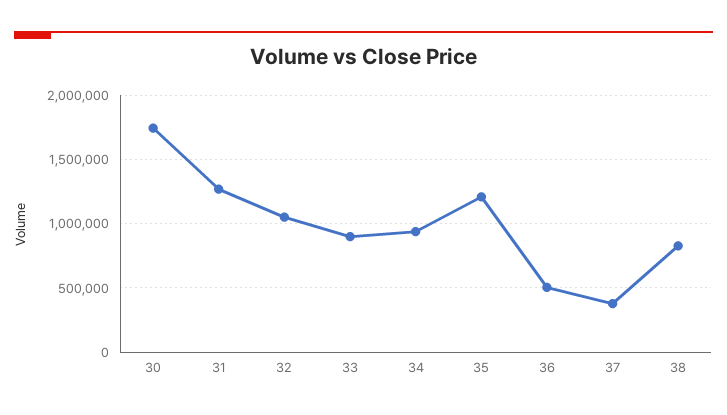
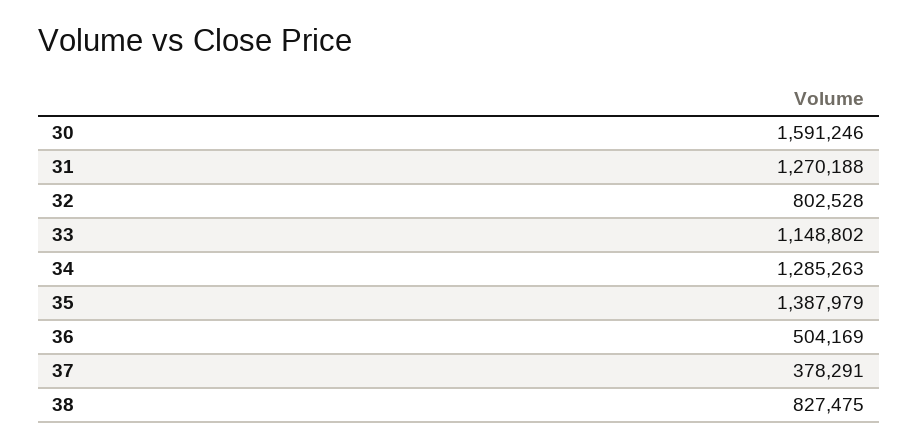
  {
-   "30": 1750000,
+   "30": 1591246,
    "31": 1270188,
-   "32": 1050000,
+   "32": 802528,
-   "33": 900000,
+   "33": 1148802,
-   "34": 950000,
+   "34": 1285263,
-   "35": 1200000,
+   "35": 1387979,
    "36": 504169,
    "37": 378291,
    "38": 827475
  }

